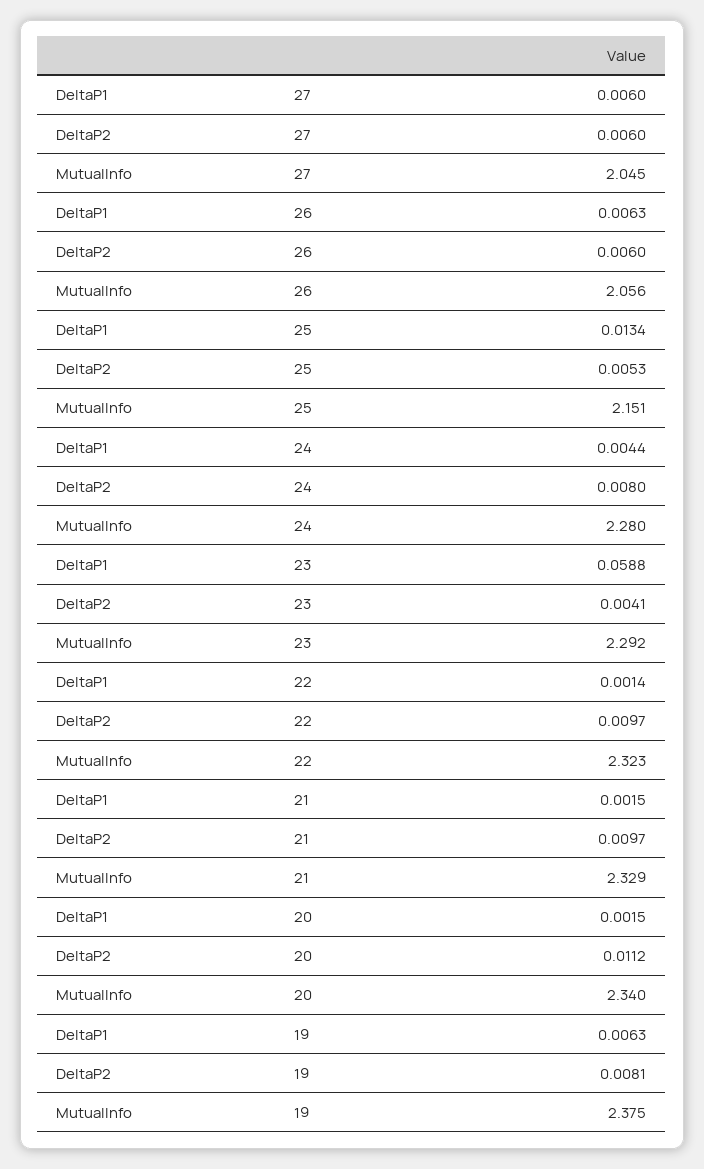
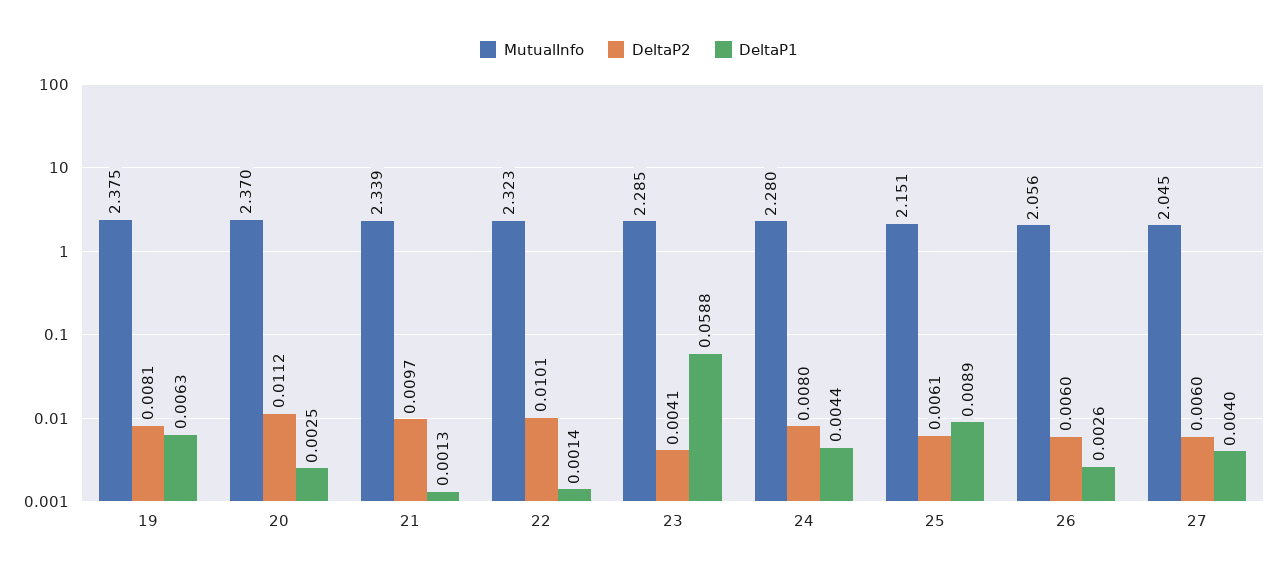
  {
    "DeltaP1": {
-     "27": 0.006,
+     "27": 0.004,
-     "26": 0.0063,
+     "26": 0.0026,
-     "25": 0.0134,
+     "25": 0.0089,
      "24": 0.0044,
      "23": 0.0588,
      "22": 0.0014,
-     "21": 0.0015,
+     "21": 0.0013,
-     "20": 0.0015,
+     "20": 0.0025,
      "19": 0.0063
    },
    "DeltaP2": {
      "27": 0.006,
      "26": 0.006,
-     "25": 0.0053,
+     "25": 0.0061,
      "24": 0.008,
      "23": 0.0041,
-     "22": 0.0097,
+     "22": 0.0101,
      "21": 0.0097,
      "20": 0.0112,
      "19": 0.0081
    },
    "MutualInfo": {
      "27": 2.045,
      "26": 2.056,
      "25": 2.151,
      "24": 2.28,
-     "23": 2.292,
+     "23": 2.285,
      "22": 2.323,
-     "21": 2.329,
+     "21": 2.339,
-     "20": 2.34,
+     "20": 2.37,
      "19": 2.375
    }
  }

